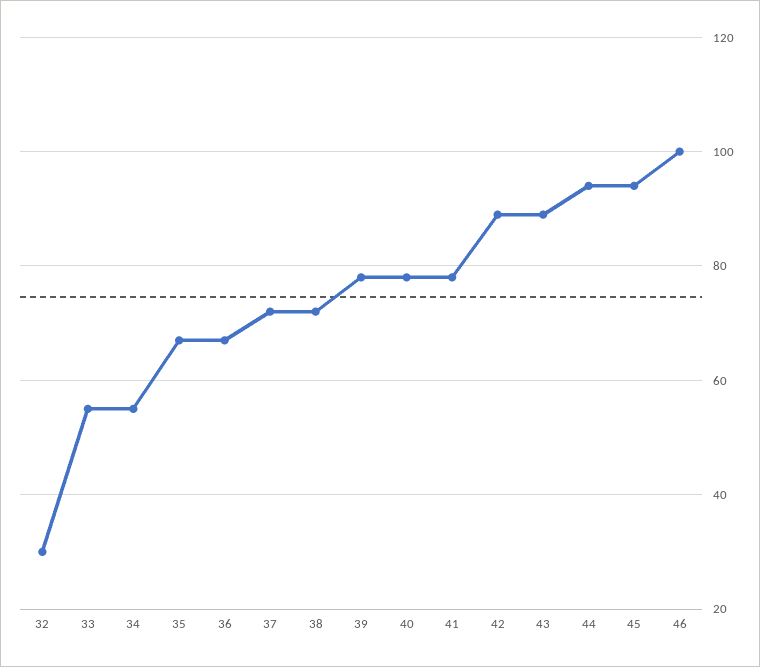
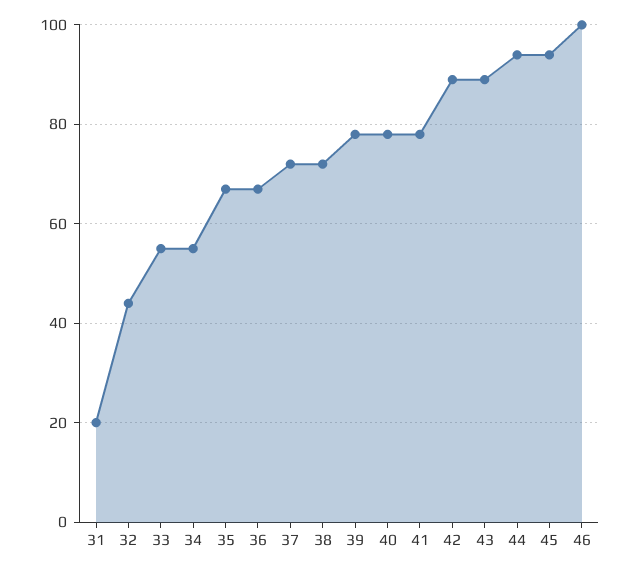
  {
-   "32": 30,
+   "32": 45,
    "33": 55,
    "34": 55,
    "35": 65,
    "36": 65,
    "37": 70,
    "38": 70,
    "39": 80,
    "40": 80,
    "41": 80,
    "42": 90,
    "43": 90,
    "44": 95,
    "45": 95,
-   "46": 100
+   "46": 100,
+   "31": 20
  }

